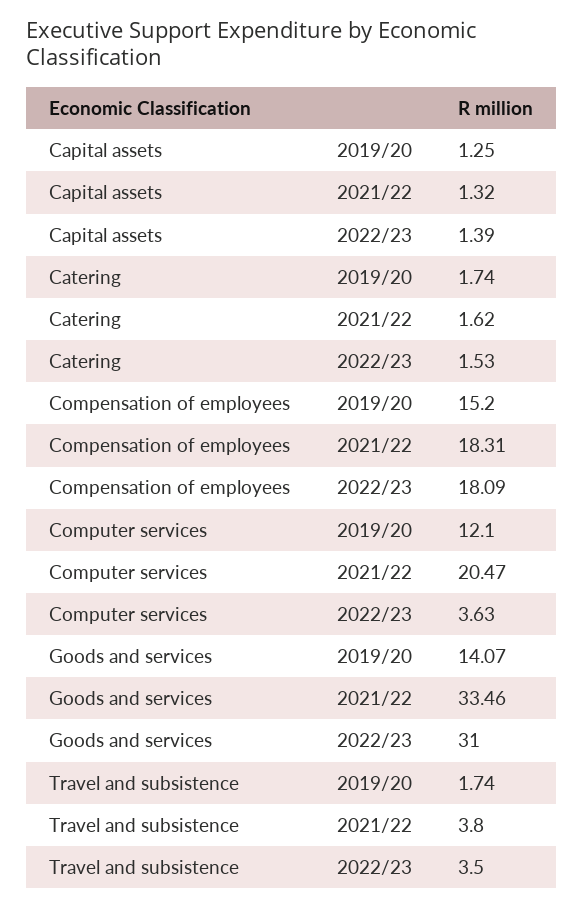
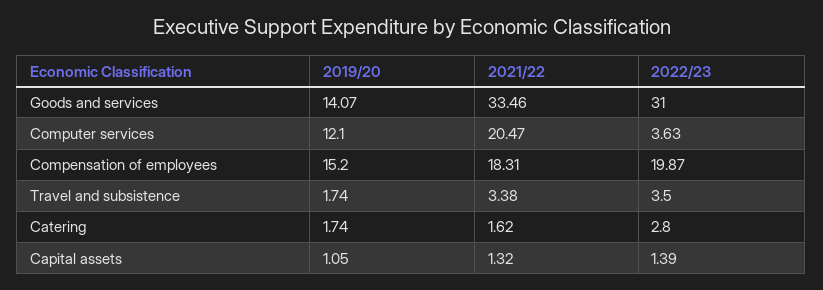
  {
    "Capital assets": {
-     "2019/20": 1.25,
+     "2019/20": 1.05,
      "2021/22": 1.32,
      "2022/23": 1.39
    },
    "Catering": {
      "2019/20": 1.74,
      "2021/22": 1.62,
-     "2022/23": 1.53
+     "2022/23": 2.8
    },
    "Compensation of employees": {
      "2019/20": 15.2,
      "2021/22": 18.31,
-     "2022/23": 18.09
+     "2022/23": 19.87
    },
    "Computer services": {
      "2019/20": 12.1,
      "2021/22": 20.47,
      "2022/23": 3.63
    },
    "Goods and services": {
      "2019/20": 14.07,
      "2021/22": 33.46,
      "2022/23": 31
    },
    "Travel and subsistence": {
      "2019/20": 1.74,
-     "2021/22": 3.8,
+     "2021/22": 3.38,
      "2022/23": 3.5
    }
  }

